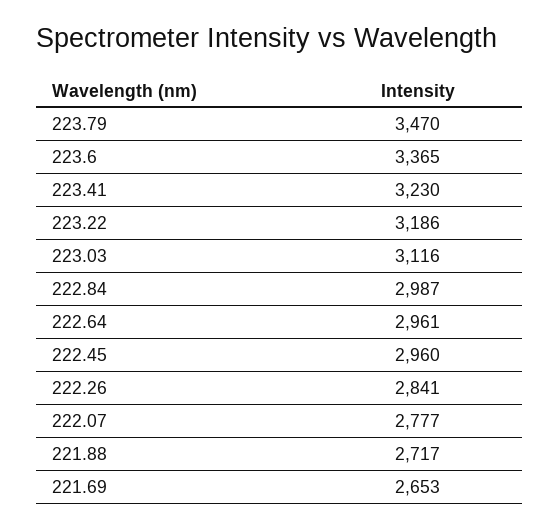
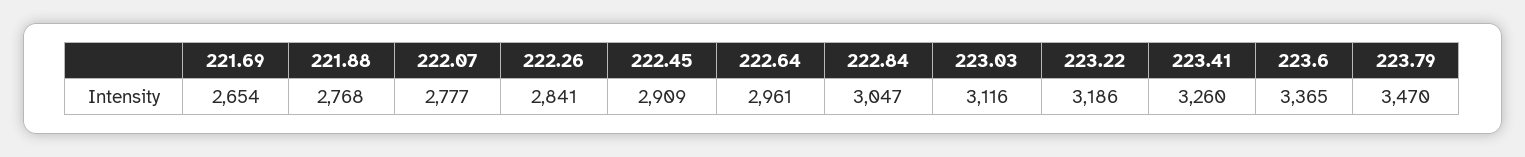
  {
    "223.79": 3470,
    "223.6": 3365,
-   "223.41": 3230,
+   "223.41": 3260,
    "223.22": 3186,
    "223.03": 3116,
-   "222.84": 2987,
+   "222.84": 3047,
    "222.64": 2961,
-   "222.45": 2960,
+   "222.45": 2909,
    "222.26": 2841,
    "222.07": 2777,
-   "221.88": 2717,
+   "221.88": 2768,
-   "221.69": 2653
+   "221.69": 2654
  }

